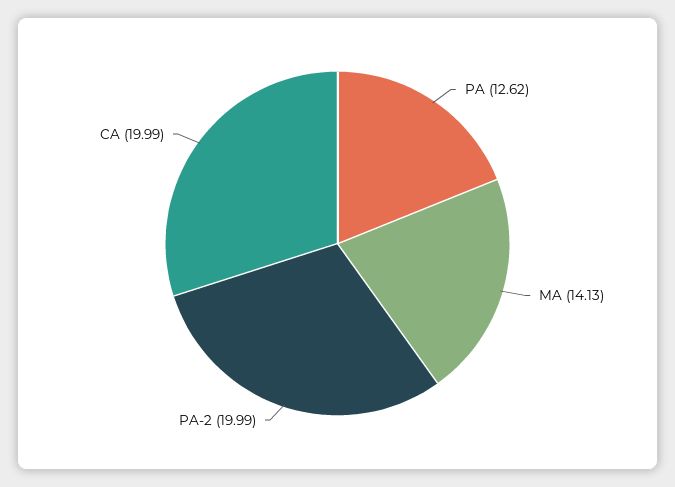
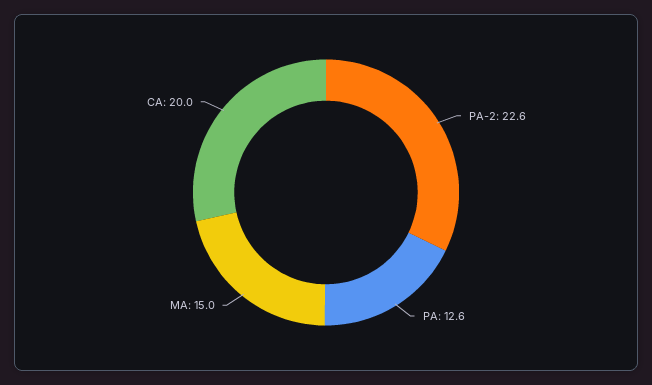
  {
    "PA": 12.62,
-   "MA": 14.13,
+   "MA": 15,
-   "PA-2": 19.99,
+   "PA-2": 22.6,
    "CA": 19.99
  }

